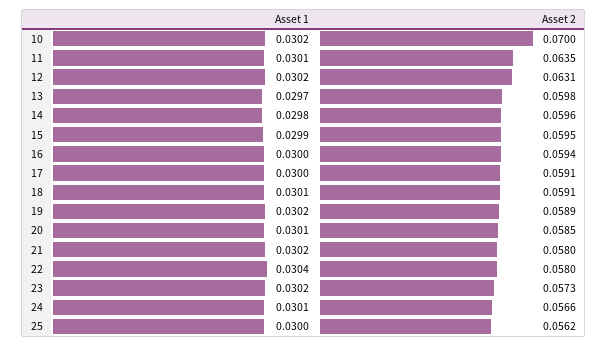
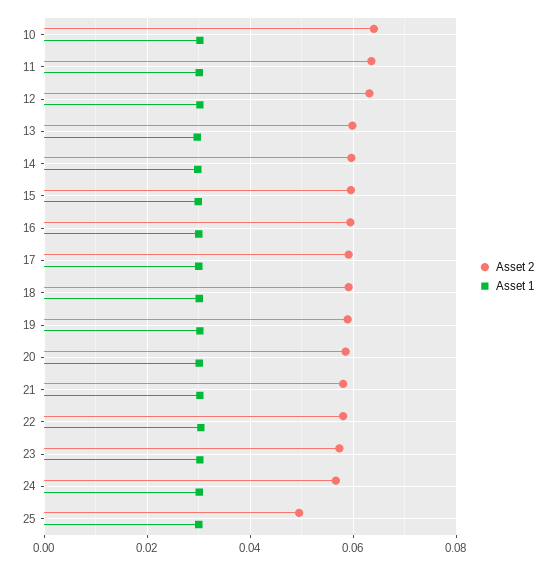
  {
    "Asset 1": {
      "10": 0.0302,
      "11": 0.0301,
      "12": 0.0302,
      "13": 0.0297,
      "14": 0.0298,
      "15": 0.0299,
      "16": 0.03,
      "17": 0.03,
      "18": 0.0301,
      "19": 0.0302,
      "20": 0.0301,
      "21": 0.0302,
      "22": 0.0304,
      "23": 0.0302,
      "24": 0.0301,
      "25": 0.03
    },
    "Asset 2": {
-     "10": 0.07,
+     "10": 0.064,
      "11": 0.0635,
      "12": 0.0631,
      "13": 0.0598,
      "14": 0.0596,
      "15": 0.0595,
      "16": 0.0594,
      "17": 0.0591,
      "18": 0.0591,
      "19": 0.0589,
      "20": 0.0585,
      "21": 0.058,
      "22": 0.058,
      "23": 0.0573,
      "24": 0.0566,
-     "25": 0.0562
+     "25": 0.05
    }
  }

